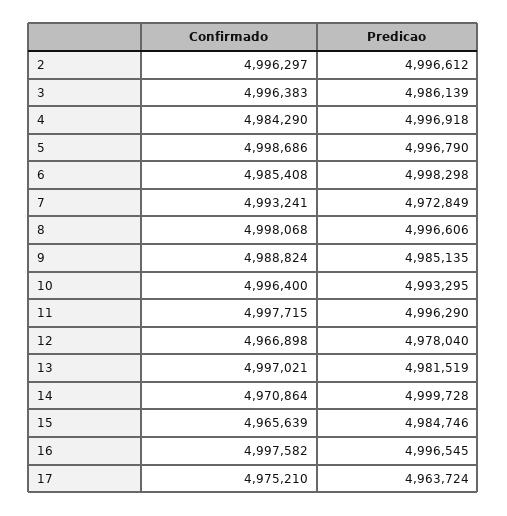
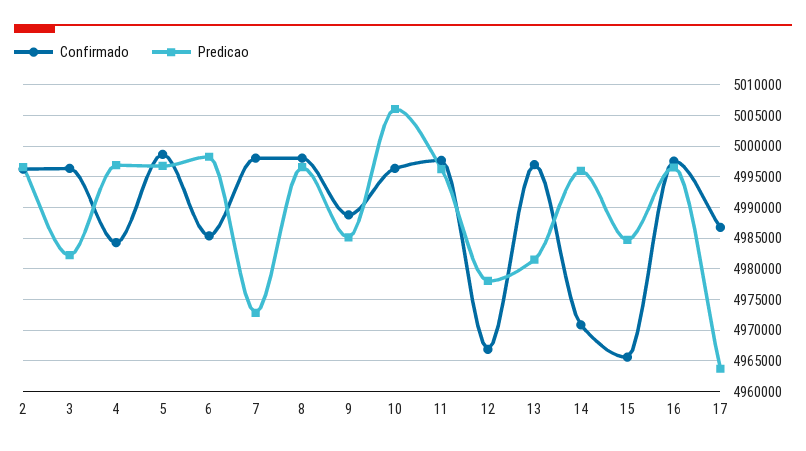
  {
    "Confirmado": {
      "2": 4996297,
      "3": 4996383,
      "4": 4984290,
      "5": 4998686,
      "6": 4985408,
-     "7": 4993241,
+     "7": 4998000,
      "8": 4998068,
      "9": 4988824,
      "10": 4996400,
      "11": 4997715,
      "12": 4966898,
      "13": 4997021,
      "14": 4970864,
      "15": 4965639,
      "16": 4997582,
-     "17": 4975210
+     "17": 4987000
    },
    "Predicao": {
      "2": 4996612,
-     "3": 4986139,
+     "3": 4982000,
      "4": 4996918,
      "5": 4996790,
      "6": 4998298,
      "7": 4972849,
      "8": 4996606,
      "9": 4985135,
-     "10": 4993295,
+     "10": 5006000,
      "11": 4996290,
      "12": 4978040,
      "13": 4981519,
-     "14": 4999728,
+     "14": 4996000,
      "15": 4984746,
      "16": 4996545,
      "17": 4963724
    }
  }

